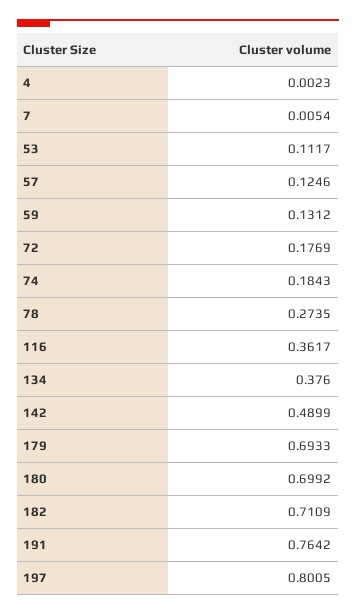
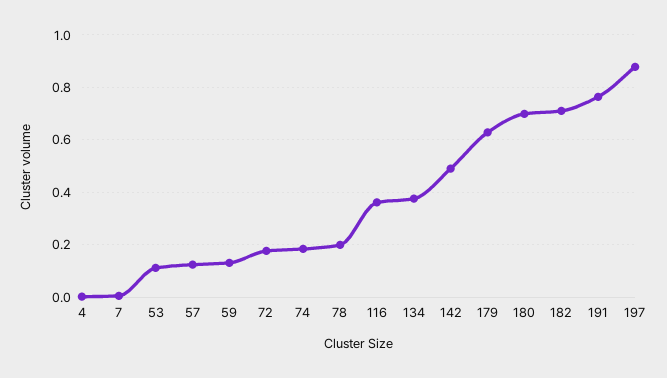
  {
    "4": 0.0023,
    "7": 0.0054,
    "53": 0.1117,
    "57": 0.1246,
    "59": 0.1312,
    "72": 0.1769,
    "74": 0.1843,
-   "78": 0.2735,
+   "78": 0.2,
    "116": 0.3617,
    "134": 0.376,
    "142": 0.4899,
-   "179": 0.6933,
+   "179": 0.625,
    "180": 0.6992,
    "182": 0.7109,
    "191": 0.7642,
-   "197": 0.8005
+   "197": 0.875
  }

